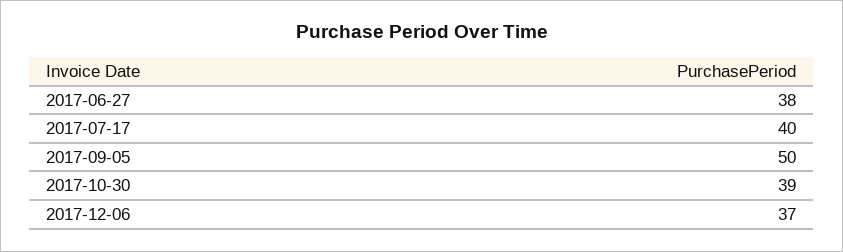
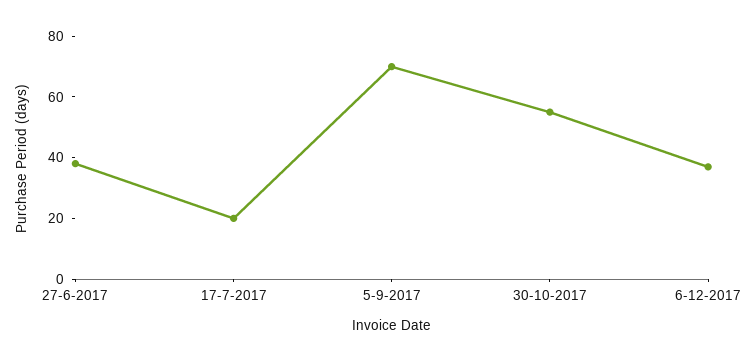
  {
    "2017-06-27": 38,
-   "2017-07-17": 40,
+   "2017-07-17": 20,
-   "2017-09-05": 50,
+   "2017-09-05": 70,
-   "2017-10-30": 39,
+   "2017-10-30": 55,
    "2017-12-06": 37
  }

